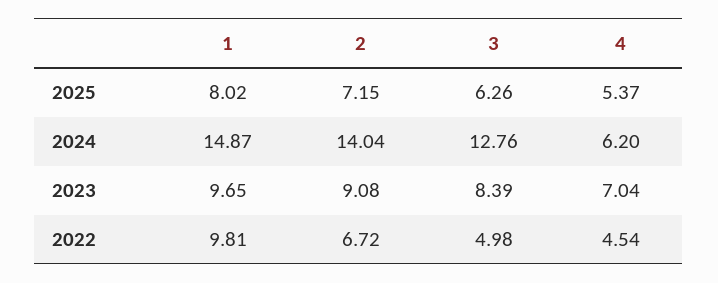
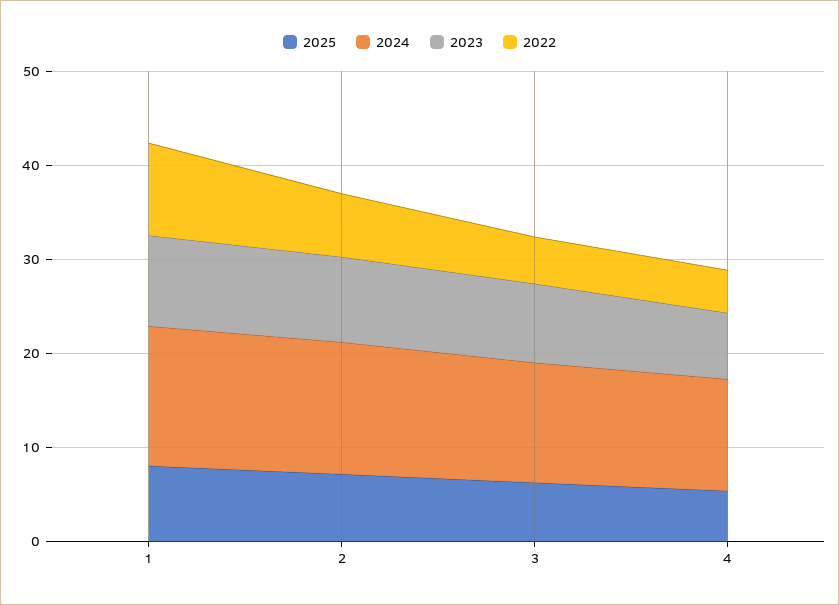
  {
    "2025": {
      "1": 8.02,
      "2": 7.15,
      "3": 6.26,
      "4": 5.37
    },
    "2024": {
      "1": 14.87,
      "2": 14.04,
      "3": 12.76,
-     "4": 6.2
+     "4": 12
    },
    "2023": {
      "1": 9.65,
      "2": 9.08,
      "3": 8.39,
      "4": 7.04
    },
    "2022": {
      "1": 9.81,
      "2": 6.72,
      "3": 4.98,
      "4": 4.54
    }
  }

